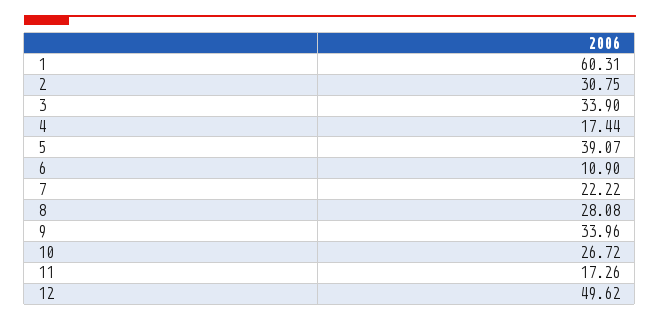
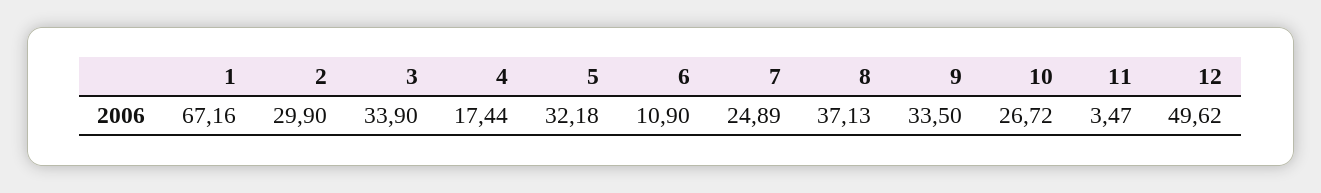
  {
-   "1": 60.31,
+   "1": 67.16,
-   "2": 30.75,
+   "2": 29.9,
    "3": 33.9,
    "4": 17.44,
-   "5": 39.07,
+   "5": 32.18,
    "6": 10.9,
-   "7": 22.22,
+   "7": 24.89,
-   "8": 28.08,
+   "8": 37.13,
-   "9": 33.96,
+   "9": 33.5,
    "10": 26.72,
-   "11": 17.26,
+   "11": 3.47,
    "12": 49.62
  }

